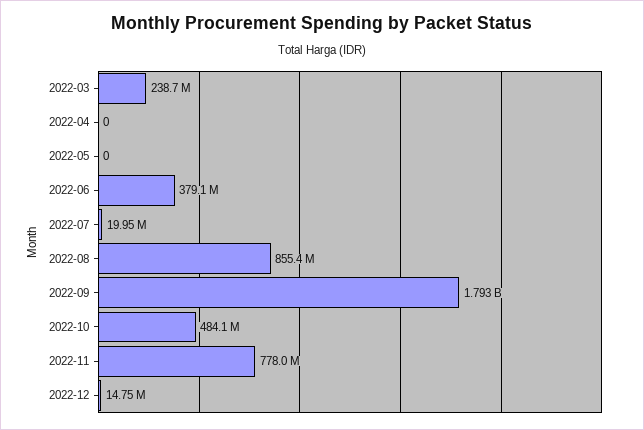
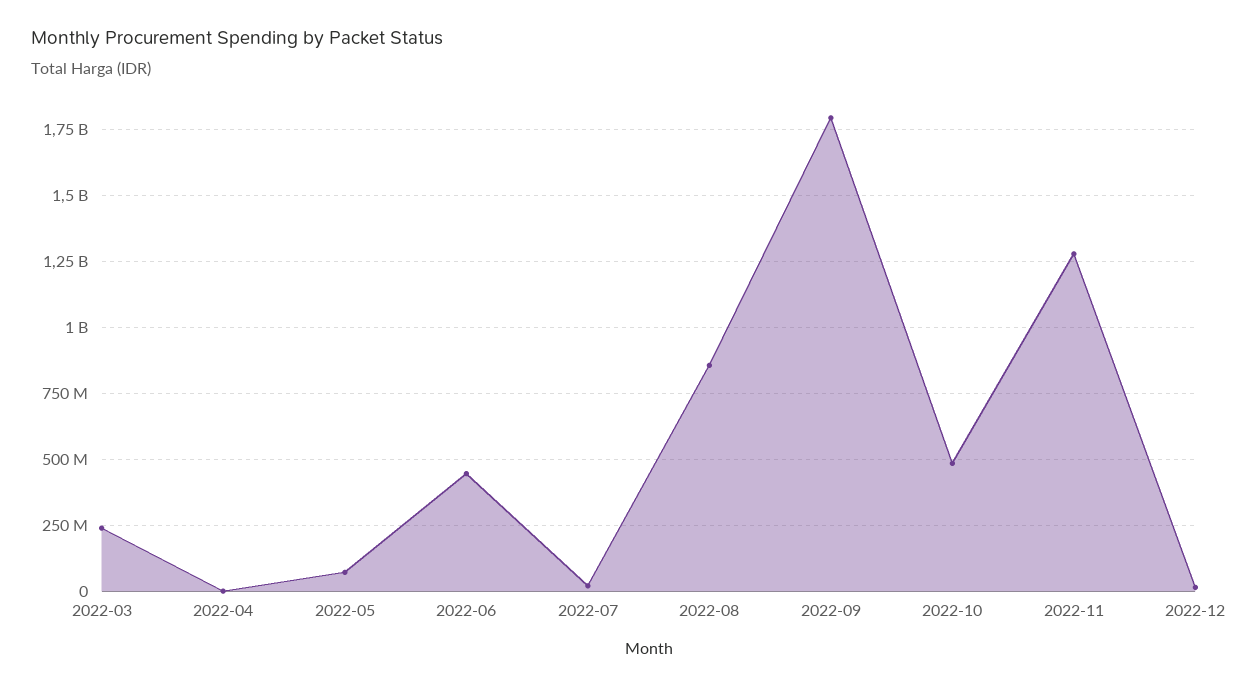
  {
    "2022-03": 238700000,
    "2022-04": 0,
-   "2022-05": 0,
+   "2022-05": 75000000,
-   "2022-06": 379100000,
+   "2022-06": 450000000,
    "2022-07": 19950000,
    "2022-08": 855400000,
    "2022-09": 1793000000,
    "2022-10": 484100000,
-   "2022-11": 778000000,
+   "2022-11": 1275000000,
    "2022-12": 14750000
  }

